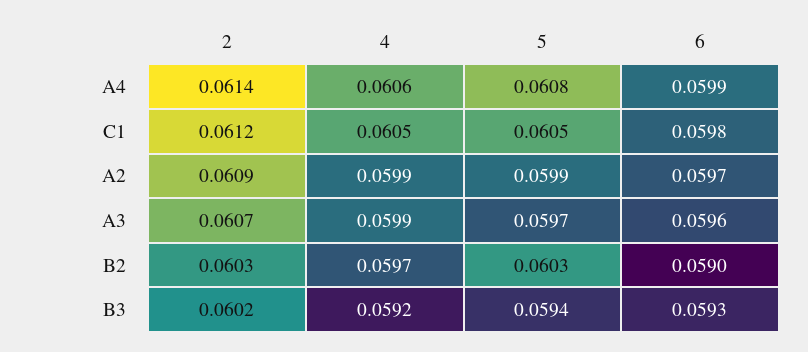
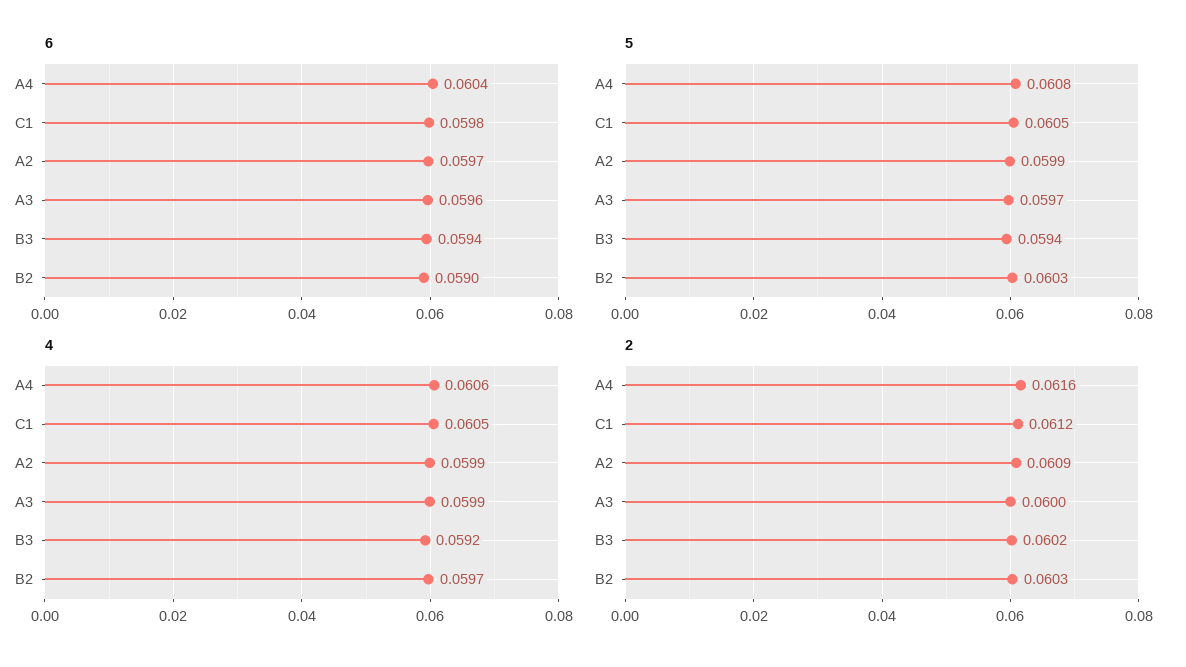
  {
    "2": {
-     "A4": 0.0614,
+     "A4": 0.0616,
      "C1": 0.0612,
      "A2": 0.0609,
-     "A3": 0.0607,
+     "A3": 0.06,
      "B2": 0.0603,
      "B3": 0.0602
    },
    "4": {
      "A4": 0.0606,
      "C1": 0.0605,
      "A2": 0.0599,
      "A3": 0.0599,
      "B2": 0.0597,
      "B3": 0.0592
    },
    "5": {
      "A4": 0.0608,
      "C1": 0.0605,
      "A2": 0.0599,
      "A3": 0.0597,
      "B2": 0.0603,
      "B3": 0.0594
    },
    "6": {
-     "A4": 0.0599,
+     "A4": 0.0604,
      "C1": 0.0598,
      "A2": 0.0597,
      "A3": 0.0596,
      "B2": 0.059,
-     "B3": 0.0593
+     "B3": 0.0594
    }
  }

